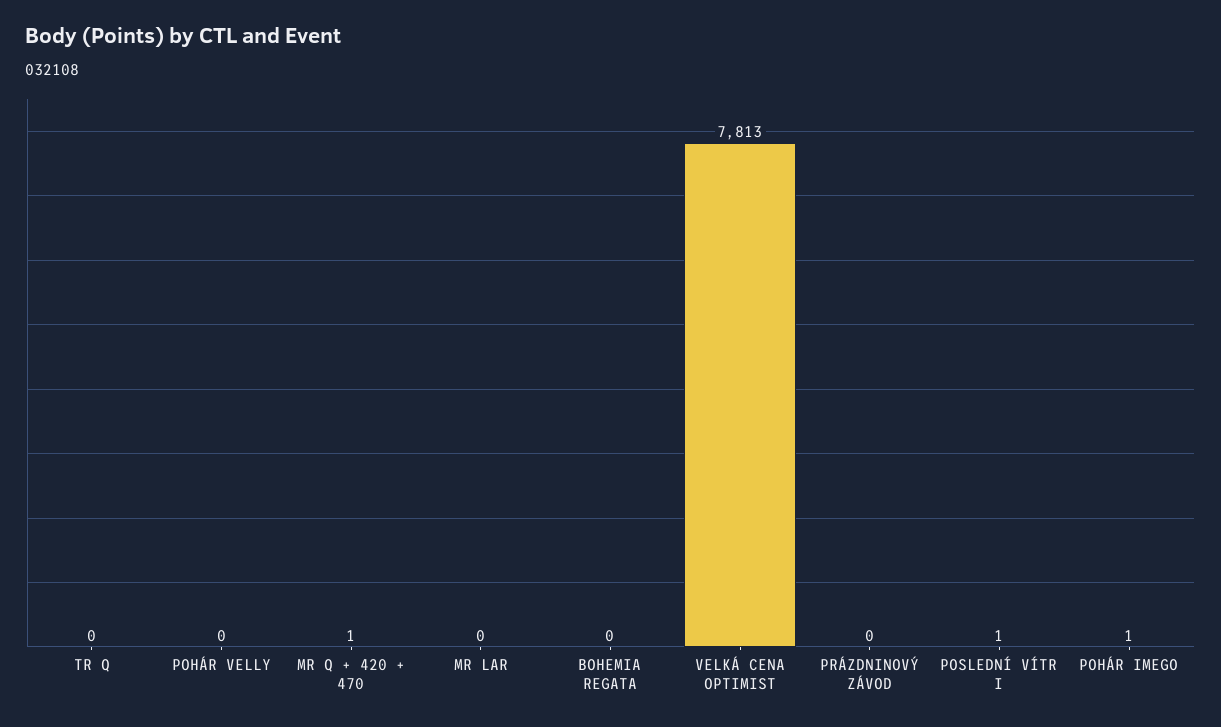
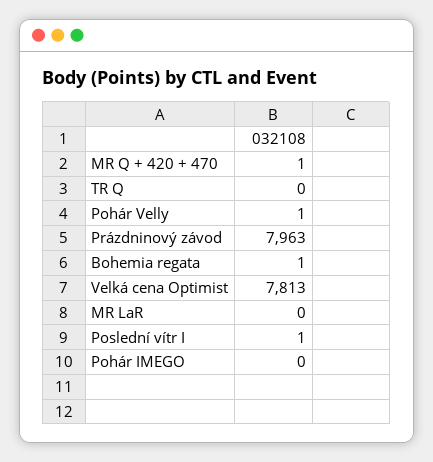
  {
    "TR Q": 0,
-   "POHÁR VELLY": 0,
+   "POHÁR VELLY": 1,
    "MR Q + 420 + 470": 1,
    "MR LAR": 0,
-   "BOHEMIA REGATA": 0,
+   "BOHEMIA REGATA": 1,
    "VELKÁ CENA OPTIMIST": 7813,
-   "PRÁZDNINOVÝ ZÁVOD": 0,
+   "PRÁZDNINOVÝ ZÁVOD": 7963,
    "POSLEDNÍ VÍTR I": 1,
-   "POHÁR IMEGO": 1
+   "POHÁR IMEGO": 0
  }

